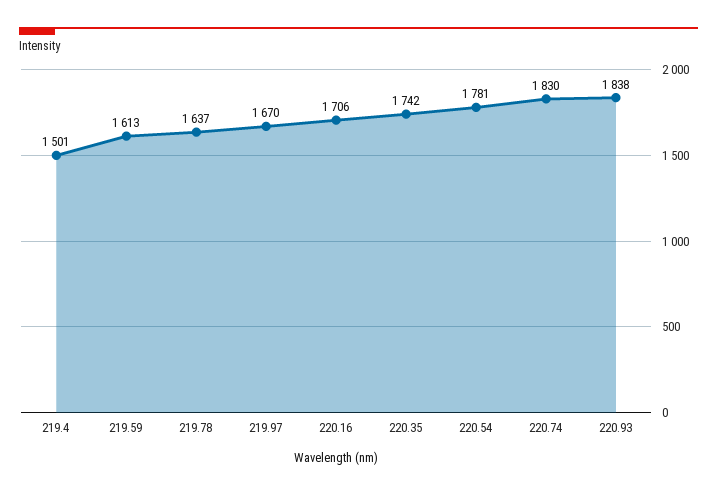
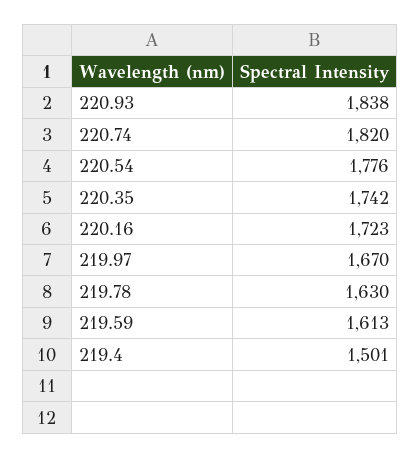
  {
    "219.4": 1501,
    "219.59": 1613,
-   "219.78": 1637,
+   "219.78": 1630,
    "219.97": 1670,
-   "220.16": 1706,
+   "220.16": 1723,
    "220.35": 1742,
-   "220.54": 1781,
+   "220.54": 1776,
-   "220.74": 1830,
+   "220.74": 1820,
    "220.93": 1838
  }

